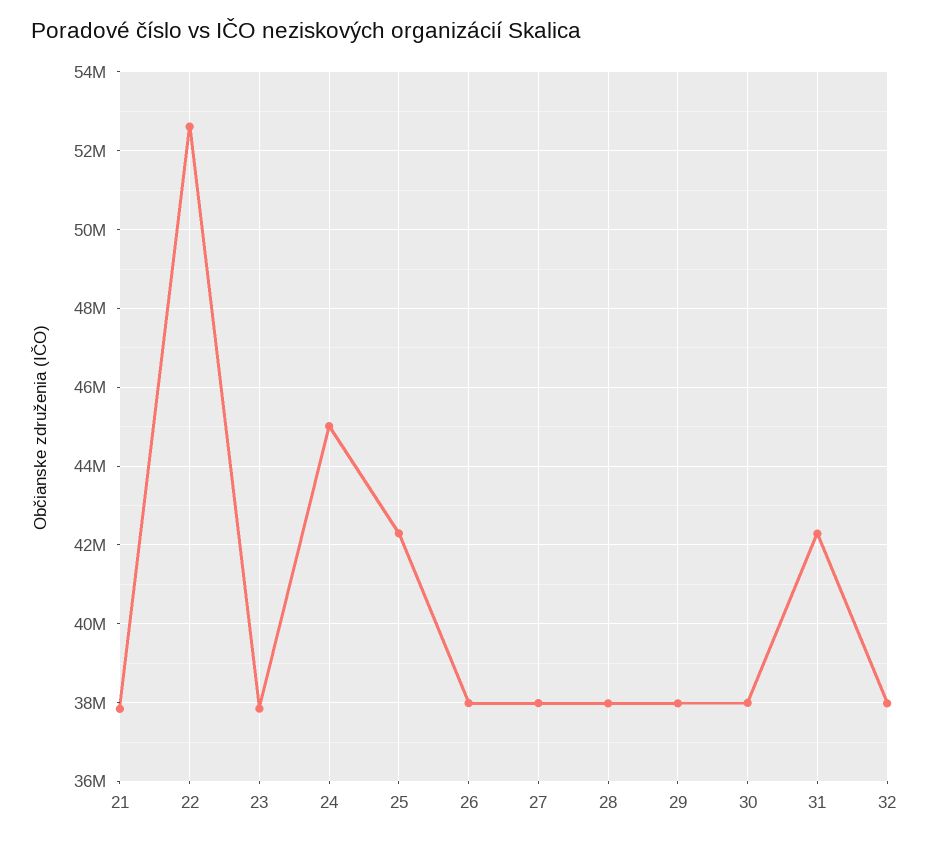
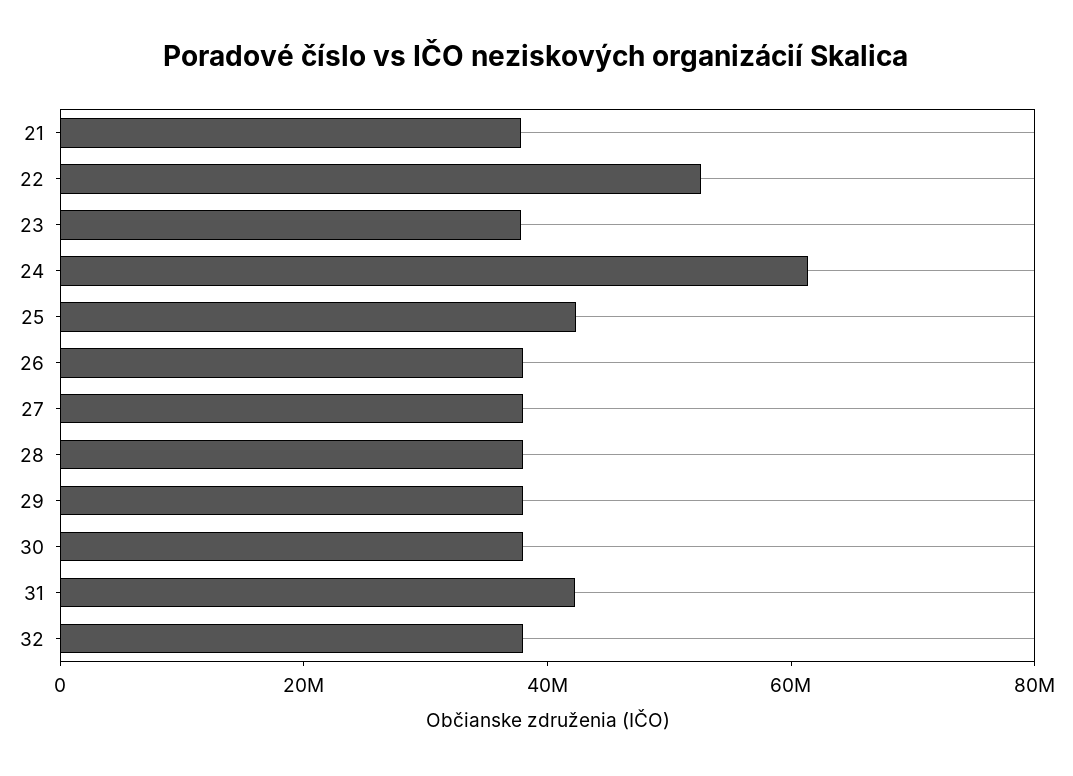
  {
    "21": 37800000,
    "22": 52600000,
    "23": 37800000,
-   "24": 45000000,
+   "24": 60000000,
    "25": 42200000,
    "26": 38000000,
    "27": 38000000,
    "28": 38000000,
    "29": 38000000,
    "30": 38000000,
    "31": 42200000,
    "32": 38000000
  }

